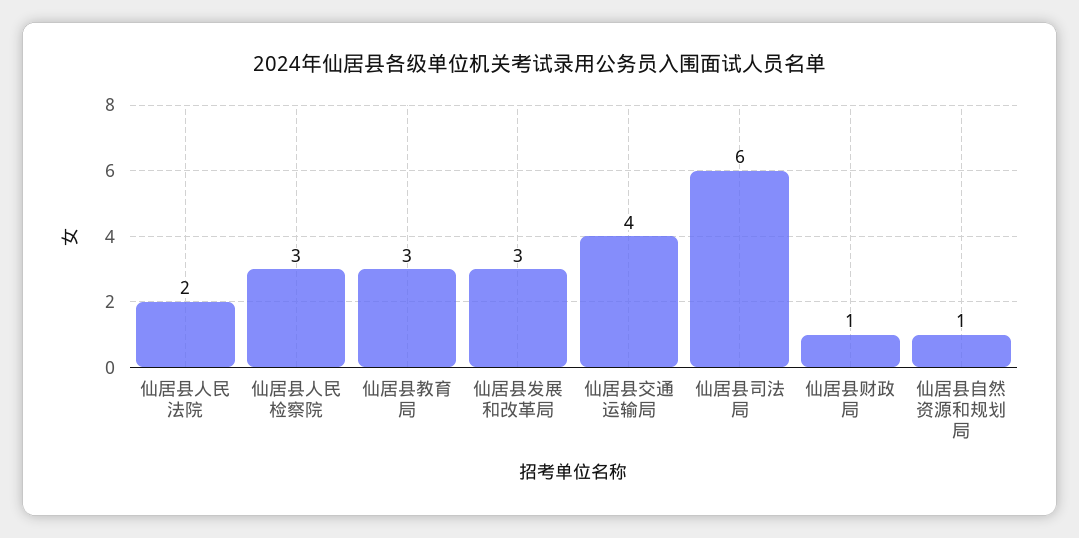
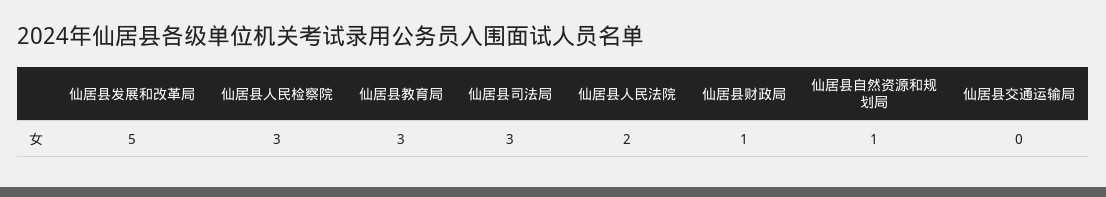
  {
    "仙居县人民法院": 2,
    "仙居县人民检察院": 3,
    "仙居县教育局": 3,
-   "仙居县发展和改革局": 3,
+   "仙居县发展和改革局": 5,
-   "仙居县交通运输局": 4,
+   "仙居县交通运输局": 0,
-   "仙居县司法局": 6,
+   "仙居县司法局": 3,
    "仙居县财政局": 1,
    "仙居县自然资源和规划局": 1
  }

